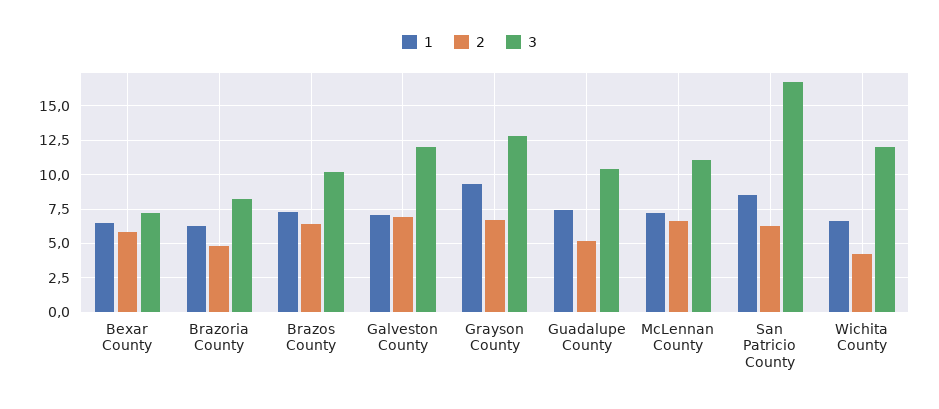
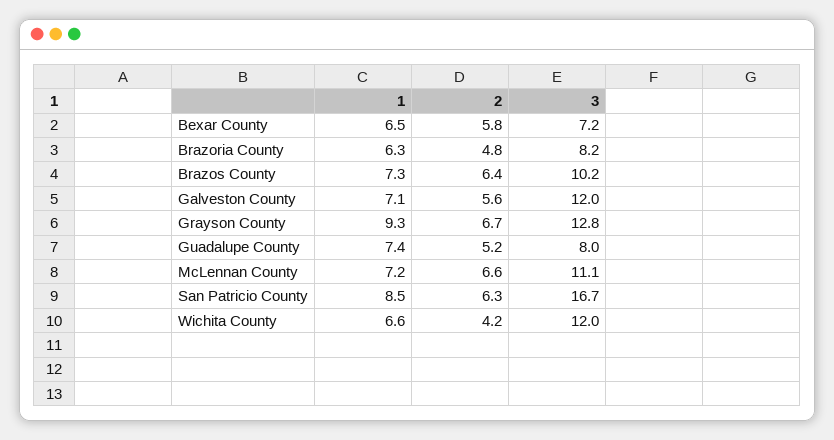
  {
    "1": {
      "Bexar County": 6.5,
      "Brazoria County": 6.3,
      "Brazos County": 7.3,
      "Galveston County": 7.1,
      "Grayson County": 9.3,
      "Guadalupe County": 7.4,
      "McLennan County": 7.2,
      "San Patricio County": 8.5,
      "Wichita County": 6.6
    },
    "2": {
      "Bexar County": 5.8,
      "Brazoria County": 4.8,
      "Brazos County": 6.4,
-     "Galveston County": 7,
+     "Galveston County": 5.6,
      "Grayson County": 6.7,
      "Guadalupe County": 5.2,
      "McLennan County": 6.6,
      "San Patricio County": 6.3,
      "Wichita County": 4.2
    },
    "3": {
      "Bexar County": 7.2,
      "Brazoria County": 8.2,
      "Brazos County": 10.2,
      "Galveston County": 12,
      "Grayson County": 12.8,
-     "Guadalupe County": 10.5,
+     "Guadalupe County": 8,
      "McLennan County": 11.1,
      "San Patricio County": 16.7,
      "Wichita County": 12
    }
  }

